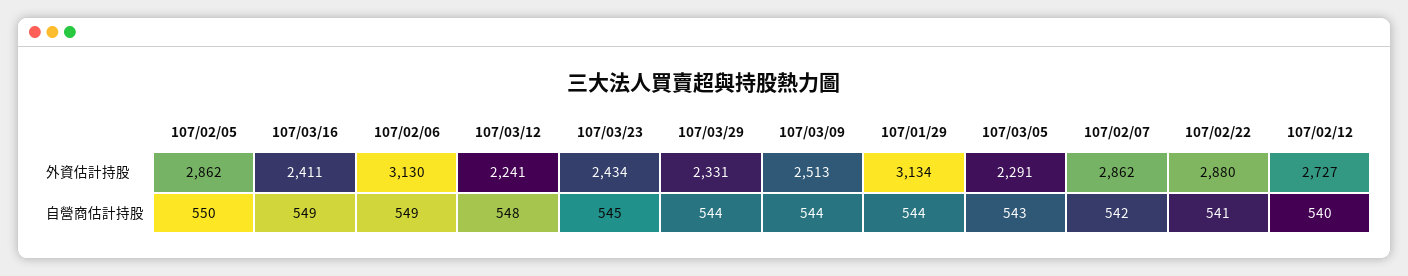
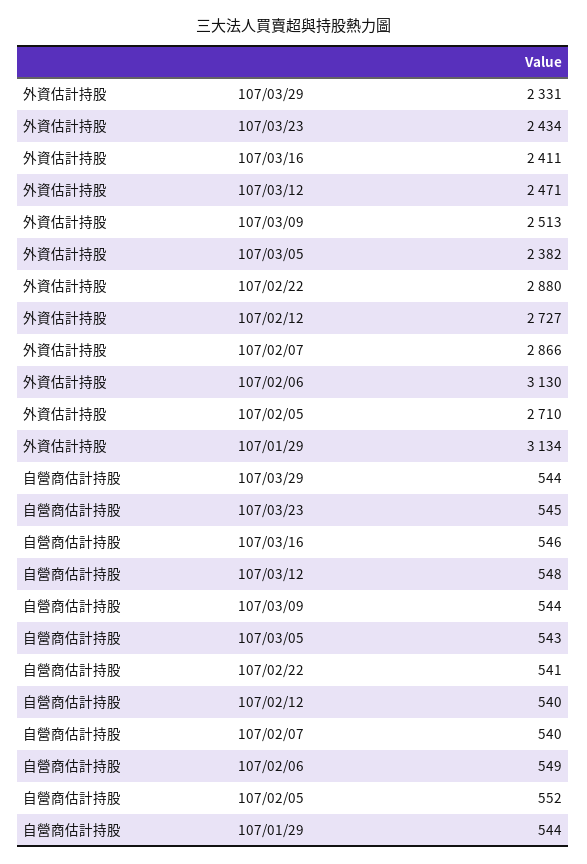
  {
    "107/02/05": {
-     "外資估計持股": 2862,
+     "外資估計持股": 2710,
-     "自營商估計持股": 550
+     "自營商估計持股": 552
    },
    "107/03/16": {
      "外資估計持股": 2411,
-     "自營商估計持股": 549
+     "自營商估計持股": 546
    },
    "107/02/06": {
      "外資估計持股": 3130,
      "自營商估計持股": 549
    },
    "107/03/12": {
-     "外資估計持股": 2241,
+     "外資估計持股": 2471,
      "自營商估計持股": 548
    },
    "107/03/23": {
      "外資估計持股": 2434,
      "自營商估計持股": 545
    },
    "107/03/29": {
      "外資估計持股": 2331,
      "自營商估計持股": 544
    },
    "107/03/09": {
      "外資估計持股": 2513,
      "自營商估計持股": 544
    },
    "107/01/29": {
      "外資估計持股": 3134,
      "自營商估計持股": 544
    },
    "107/03/05": {
-     "外資估計持股": 2291,
+     "外資估計持股": 2382,
      "自營商估計持股": 543
    },
    "107/02/07": {
-     "外資估計持股": 2862,
+     "外資估計持股": 2866,
-     "自營商估計持股": 542
+     "自營商估計持股": 540
    },
    "107/02/22": {
      "外資估計持股": 2880,
      "自營商估計持股": 541
    },
    "107/02/12": {
      "外資估計持股": 2727,
      "自營商估計持股": 540
    }
  }

